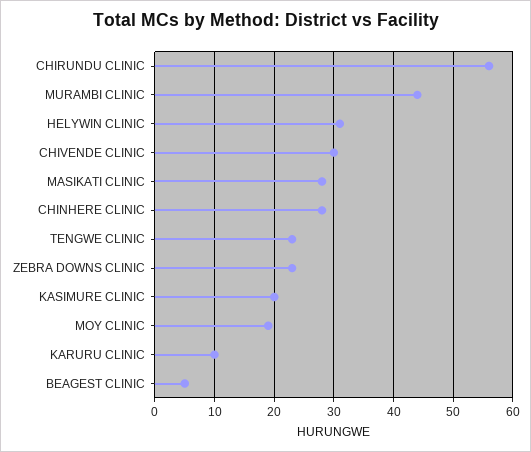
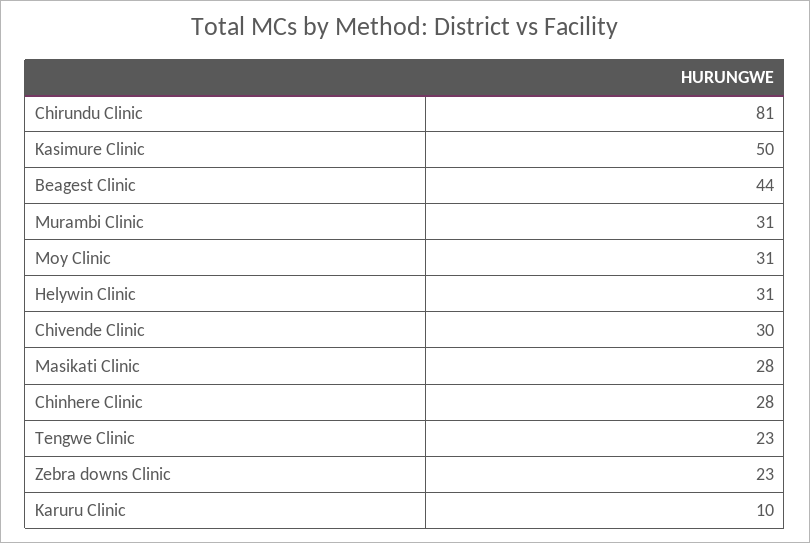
  {
-   "CHIRUNDU CLINIC": 55,
+   "CHIRUNDU CLINIC": 81,
-   "MURAMBI CLINIC": 45,
+   "MURAMBI CLINIC": 31,
    "HELYWIN CLINIC": 31,
    "CHIVENDE CLINIC": 30,
    "MASIKATI CLINIC": 28,
    "CHINHERE CLINIC": 28,
    "TENGWE CLINIC": 23,
    "ZEBRA DOWNS CLINIC": 23,
-   "KASIMURE CLINIC": 20,
+   "KASIMURE CLINIC": 50,
-   "MOY CLINIC": 20,
+   "MOY CLINIC": 31,
    "KARURU CLINIC": 10,
-   "BEAGEST CLINIC": 5
+   "BEAGEST CLINIC": 44
  }

